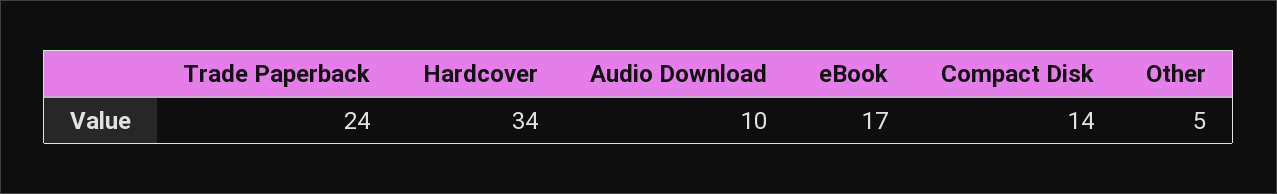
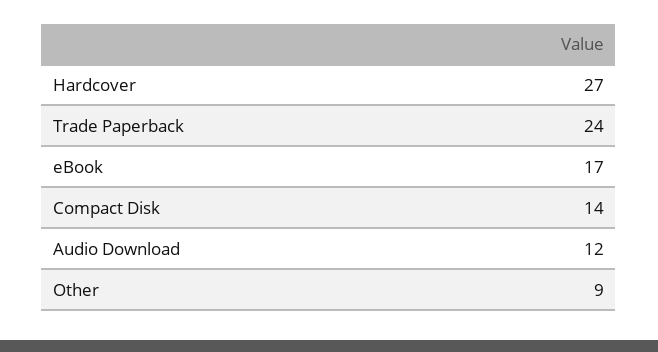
  {
    "Trade Paperback": 24,
-   "Hardcover": 34,
+   "Hardcover": 27,
-   "Audio Download": 10,
+   "Audio Download": 12,
    "eBook": 17,
    "Compact Disk": 14,
-   "Other": 5
+   "Other": 9
  }

